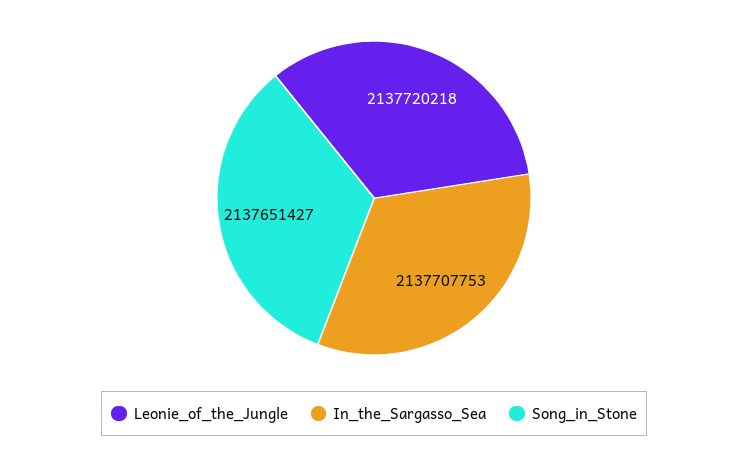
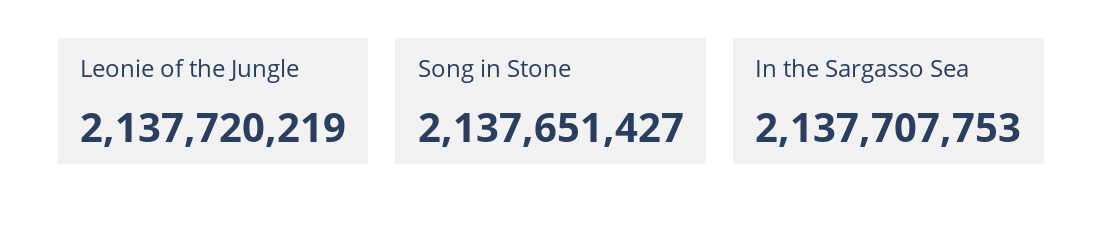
  {
-   "Leonie_of_the_Jungle": 2137720218,
+   "Leonie_of_the_Jungle": 2137720219,
    "In_the_Sargasso_Sea": 2137707753,
    "Song_in_Stone": 2137651427
  }

